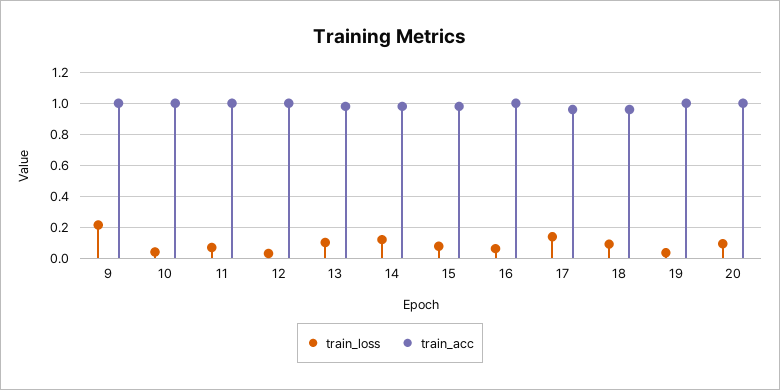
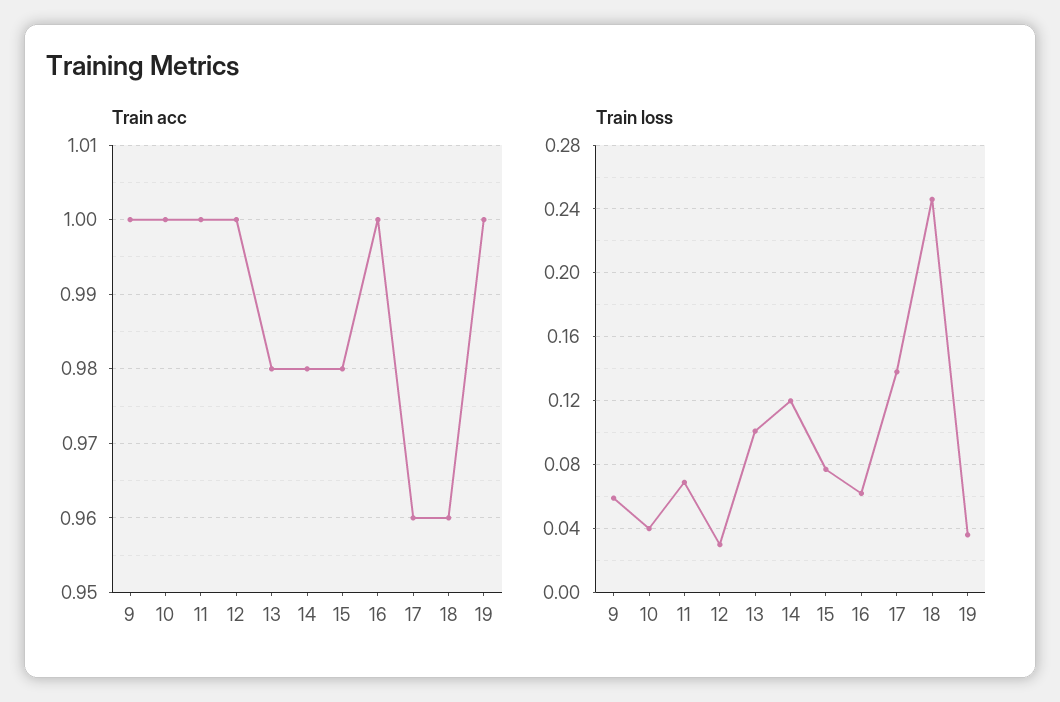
  {
    "train_loss": {
-     "9": 0.2,
+     "9": 0.06,
      "10": 0.04,
      "11": 0.07,
      "12": 0.03,
      "13": 0.1,
      "14": 0.12,
      "15": 0.075,
      "16": 0.06,
      "17": 0.14,
-     "18": 0.1,
+     "18": 0.245,
-     "19": 0.035,
+     "19": 0.035
-     "20": 0.1
    },
    "train_acc": {
      "9": 1,
      "10": 1,
      "11": 1,
      "12": 1,
      "13": 0.98,
      "14": 0.98,
      "15": 0.98,
      "16": 1,
      "17": 0.96,
      "18": 0.96,
-     "19": 1,
+     "19": 1
-     "20": 1
    }
  }

